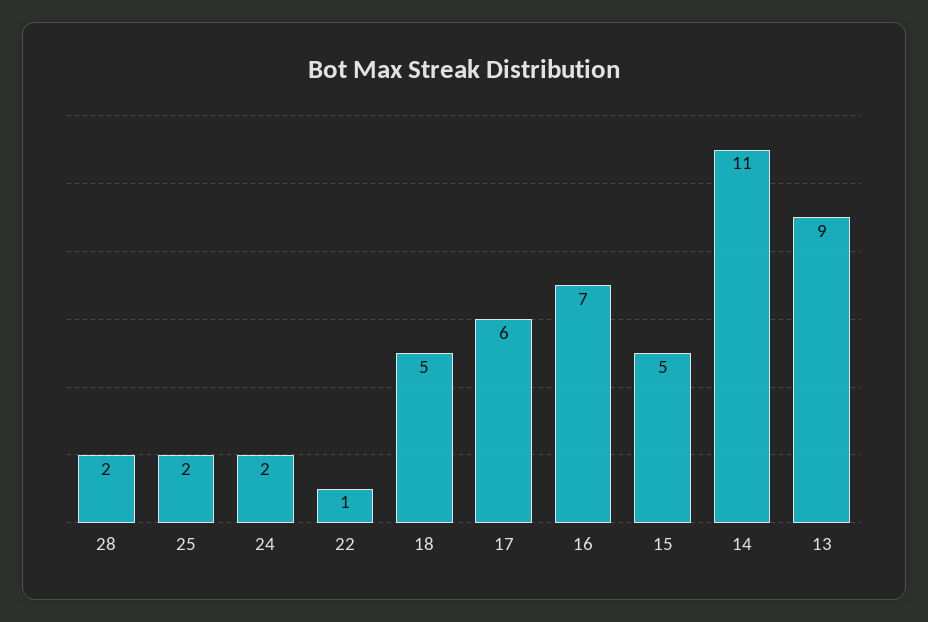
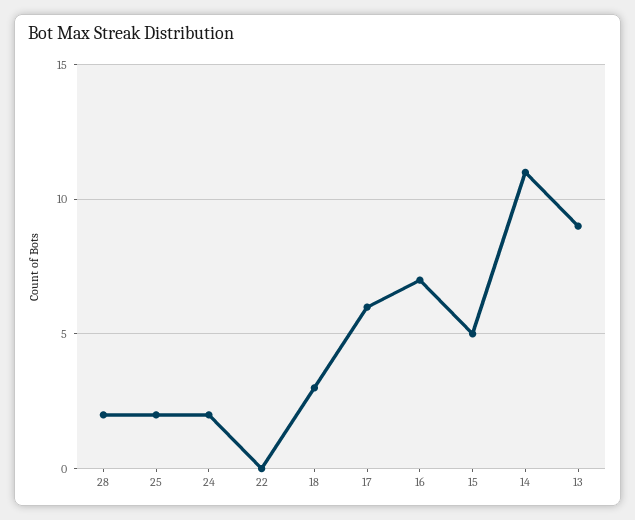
  {
    "28": 2,
    "25": 2,
    "24": 2,
-   "22": 1,
+   "22": 0,
-   "18": 5,
+   "18": 3,
    "17": 6,
    "16": 7,
    "15": 5,
    "14": 11,
    "13": 9
  }

